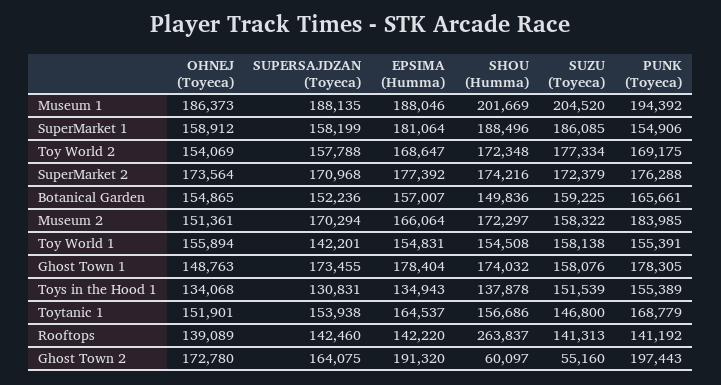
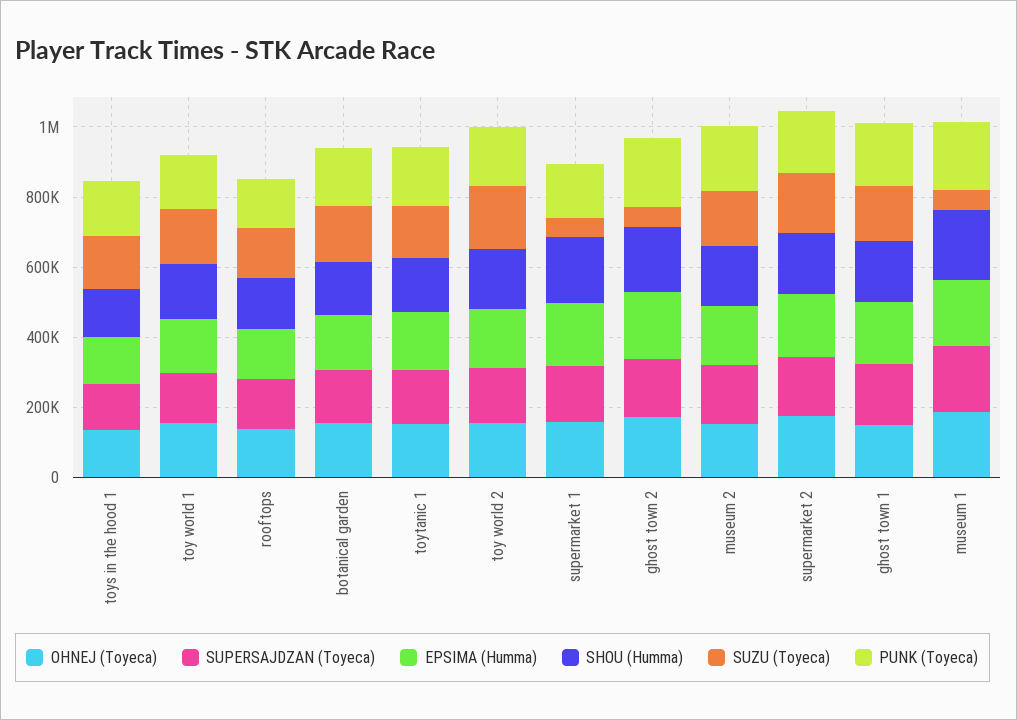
  {
    "OHNEJ (Toyeca)": {
      "Museum 1": 186373,
      "SuperMarket 1": 158912,
      "Toy World 2": 154069,
      "SuperMarket 2": 173564,
      "Botanical Garden": 154865,
      "Museum 2": 151361,
      "Toy World 1": 155894,
      "Ghost Town 1": 148763,
      "Toys in the Hood 1": 134068,
      "Toytanic 1": 151901,
      "Rooftops": 139089,
      "Ghost Town 2": 172780
    },
    "SUPERSAJDZAN (Toyeca)": {
      "Museum 1": 188135,
      "SuperMarket 1": 158199,
      "Toy World 2": 157788,
      "SuperMarket 2": 170968,
      "Botanical Garden": 152236,
      "Museum 2": 170294,
      "Toy World 1": 142201,
      "Ghost Town 1": 173455,
      "Toys in the Hood 1": 130831,
      "Toytanic 1": 153938,
      "Rooftops": 142460,
      "Ghost Town 2": 164075
    },
    "EPSIMA (Humma)": {
      "Museum 1": 188046,
      "SuperMarket 1": 181064,
      "Toy World 2": 168647,
      "SuperMarket 2": 177392,
      "Botanical Garden": 157007,
      "Museum 2": 166064,
      "Toy World 1": 154831,
      "Ghost Town 1": 178404,
      "Toys in the Hood 1": 134943,
      "Toytanic 1": 164537,
      "Rooftops": 142220,
      "Ghost Town 2": 191320
    },
    "SHOU (Humma)": {
      "Museum 1": 201669,
      "SuperMarket 1": 188496,
      "Toy World 2": 172348,
      "SuperMarket 2": 174216,
      "Botanical Garden": 149836,
      "Museum 2": 172297,
      "Toy World 1": 154508,
      "Ghost Town 1": 174032,
      "Toys in the Hood 1": 137878,
      "Toytanic 1": 156686,
-     "Rooftops": 263837,
+     "Rooftops": 150000,
-     "Ghost Town 2": 60097
+     "Ghost Town 2": 200000
    },
    "SUZU (Toyeca)": {
-     "Museum 1": 204520,
+     "Museum 1": 50000,
-     "SuperMarket 1": 186085,
+     "SuperMarket 1": 50000,
      "Toy World 2": 177334,
      "SuperMarket 2": 172379,
      "Botanical Garden": 159225,
      "Museum 2": 158322,
      "Toy World 1": 158138,
      "Ghost Town 1": 158076,
      "Toys in the Hood 1": 151539,
      "Toytanic 1": 146800,
      "Rooftops": 141313,
      "Ghost Town 2": 55160
    },
    "PUNK (Toyeca)": {
      "Museum 1": 194392,
      "SuperMarket 1": 154906,
      "Toy World 2": 169175,
      "SuperMarket 2": 176288,
      "Botanical Garden": 165661,
      "Museum 2": 183985,
      "Toy World 1": 155391,
      "Ghost Town 1": 178305,
      "Toys in the Hood 1": 155389,
      "Toytanic 1": 168779,
      "Rooftops": 141192,
      "Ghost Town 2": 197443
    }
  }

